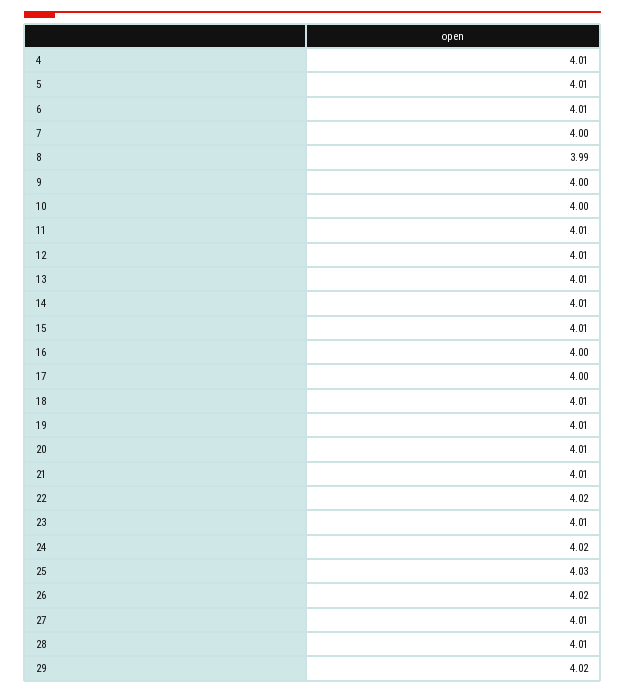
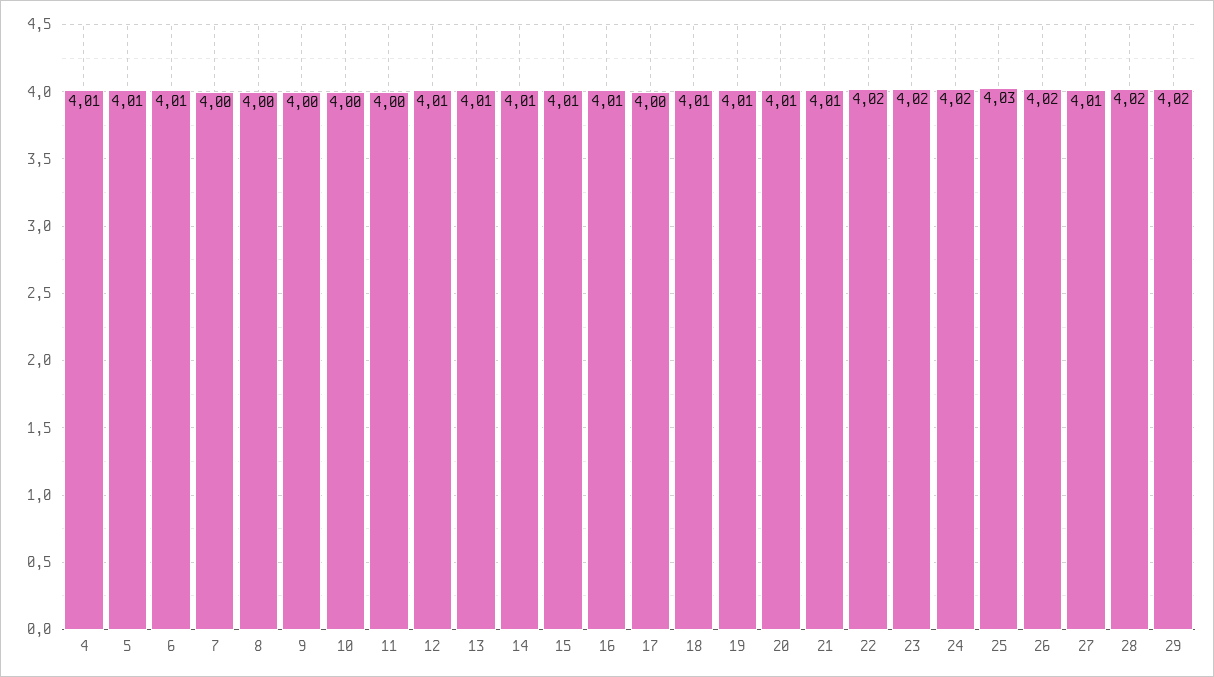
  {
    "4": 4.01,
    "5": 4.01,
    "6": 4.01,
    "7": 4,
-   "8": 3.99,
+   "8": 4,
    "9": 4,
    "10": 4,
-   "11": 4.01,
+   "11": 4,
    "12": 4.01,
    "13": 4.01,
    "14": 4.01,
    "15": 4.01,
-   "16": 4,
+   "16": 4.01,
    "17": 4,
    "18": 4.01,
    "19": 4.01,
    "20": 4.01,
    "21": 4.01,
    "22": 4.02,
-   "23": 4.01,
+   "23": 4.02,
    "24": 4.02,
    "25": 4.03,
    "26": 4.02,
    "27": 4.01,
-   "28": 4.01,
+   "28": 4.02,
    "29": 4.02
  }

